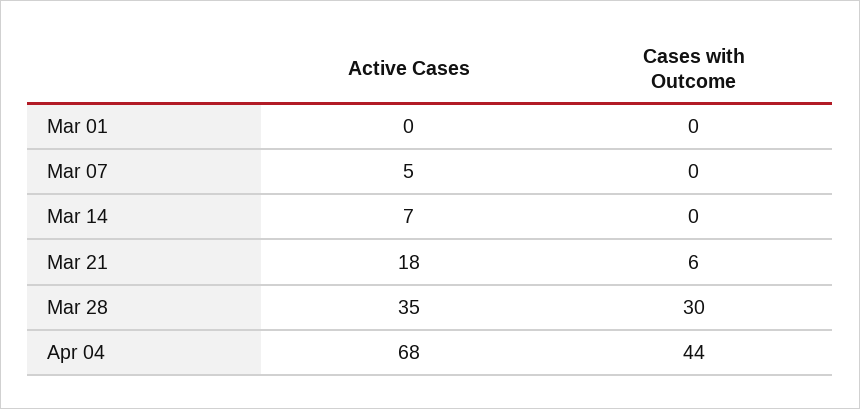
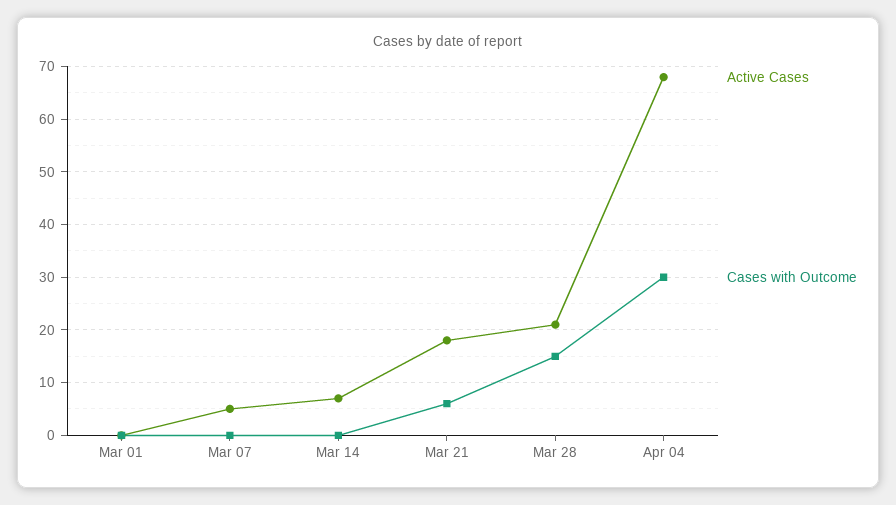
  {
    "Active Cases": {
      "Mar 01": 0,
      "Mar 07": 5,
      "Mar 14": 7,
      "Mar 21": 18,
-     "Mar 28": 35,
+     "Mar 28": 20,
      "Apr 04": 68
    },
    "Cases with Outcome": {
      "Mar 01": 0,
      "Mar 07": 0,
      "Mar 14": 0,
      "Mar 21": 6,
-     "Mar 28": 30,
+     "Mar 28": 15,
-     "Apr 04": 44
+     "Apr 04": 30
    }
  }

